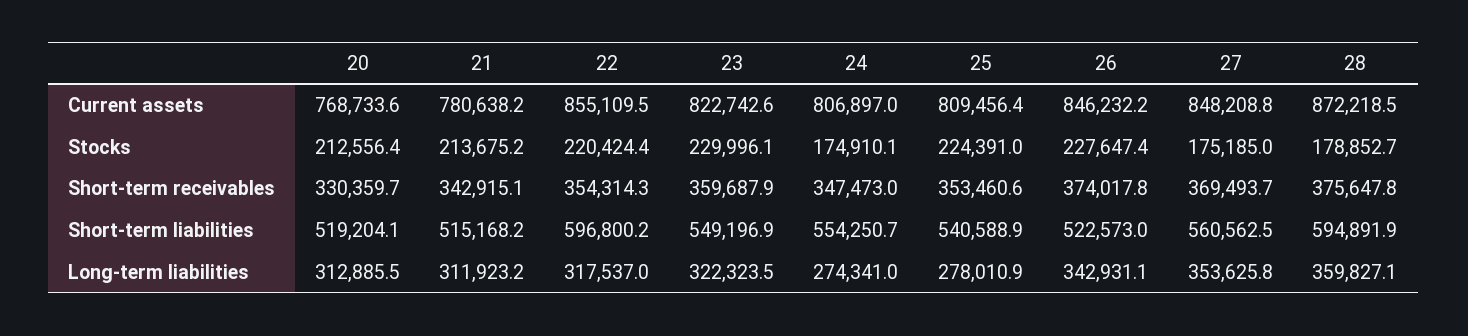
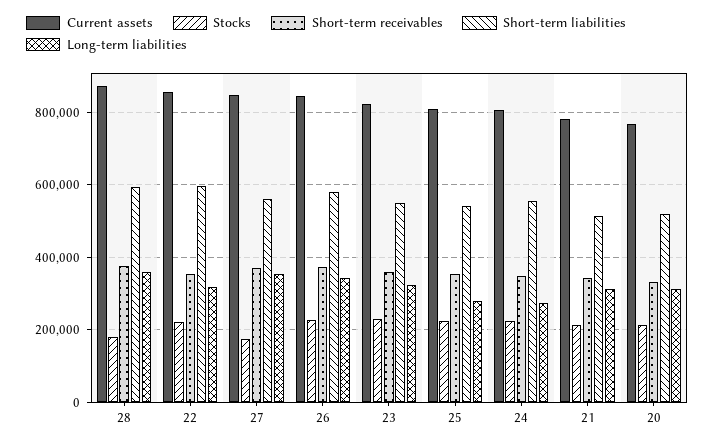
  {
    "Current assets": {
      "20": 768733.6,
      "21": 780638.2,
      "22": 855109.5,
      "23": 822742.6,
      "24": 806897,
      "25": 809456.4,
      "26": 846232.2,
      "27": 848208.8,
      "28": 872218.5
    },
    "Stocks": {
      "20": 212556.4,
      "21": 213675.2,
      "22": 220424.4,
      "23": 229996.1,
-     "24": 174910.1,
+     "24": 220000,
      "25": 224391,
      "26": 227647.4,
      "27": 175185,
      "28": 178852.7
    },
    "Short-term receivables": {
      "20": 330359.7,
      "21": 342915.1,
      "22": 354314.3,
      "23": 359687.9,
      "24": 347473,
      "25": 353460.6,
      "26": 374017.8,
      "27": 369493.7,
      "28": 375647.8
    },
    "Short-term liabilities": {
      "20": 519204.1,
      "21": 515168.2,
      "22": 596800.2,
      "23": 549196.9,
      "24": 554250.7,
      "25": 540588.9,
-     "26": 522573,
+     "26": 580000,
      "27": 560562.5,
      "28": 594891.9
    },
    "Long-term liabilities": {
      "20": 312885.5,
      "21": 311923.2,
      "22": 317537,
      "23": 322323.5,
      "24": 274341,
      "25": 278010.9,
      "26": 342931.1,
      "27": 353625.8,
      "28": 359827.1
    }
  }

